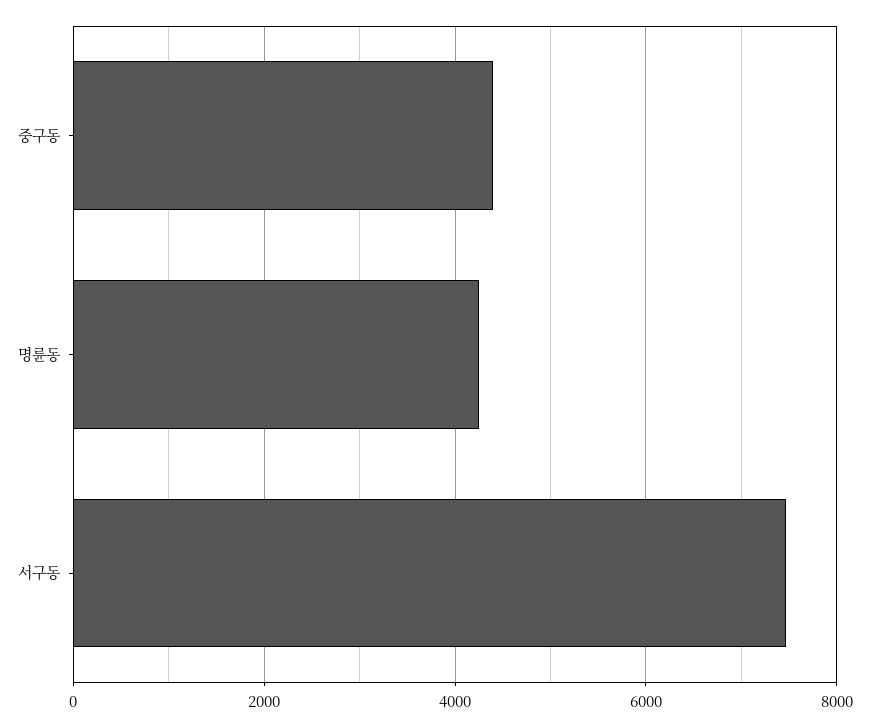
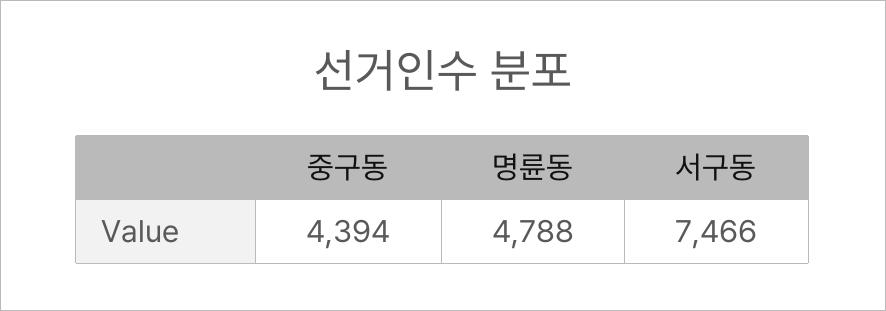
  {
    "중구동": 4394,
-   "명륜동": 4200,
+   "명륜동": 4788,
    "서구동": 7466
  }

